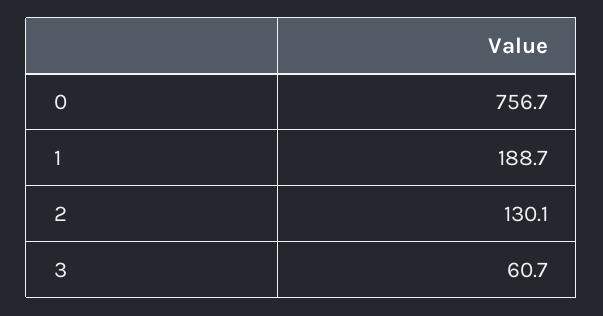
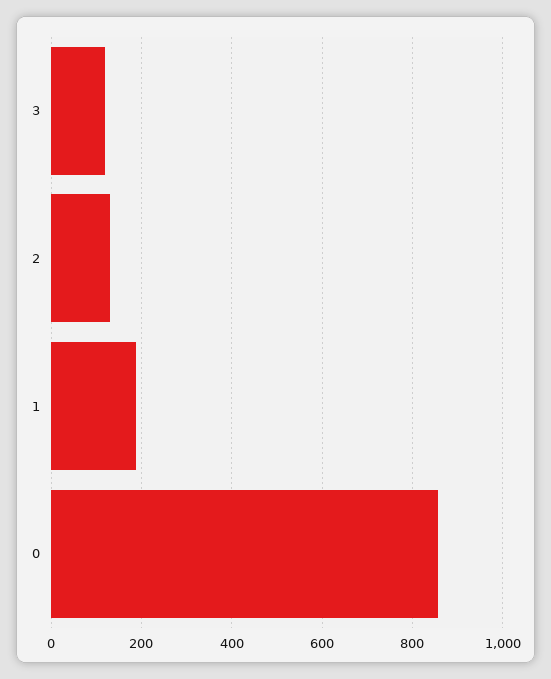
  {
-   "0": 756.7,
+   "0": 860,
    "1": 188.7,
    "2": 130.1,
-   "3": 60.7
+   "3": 120
  }

